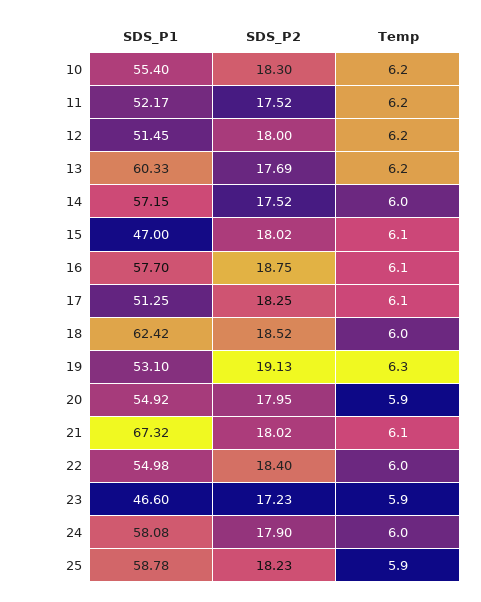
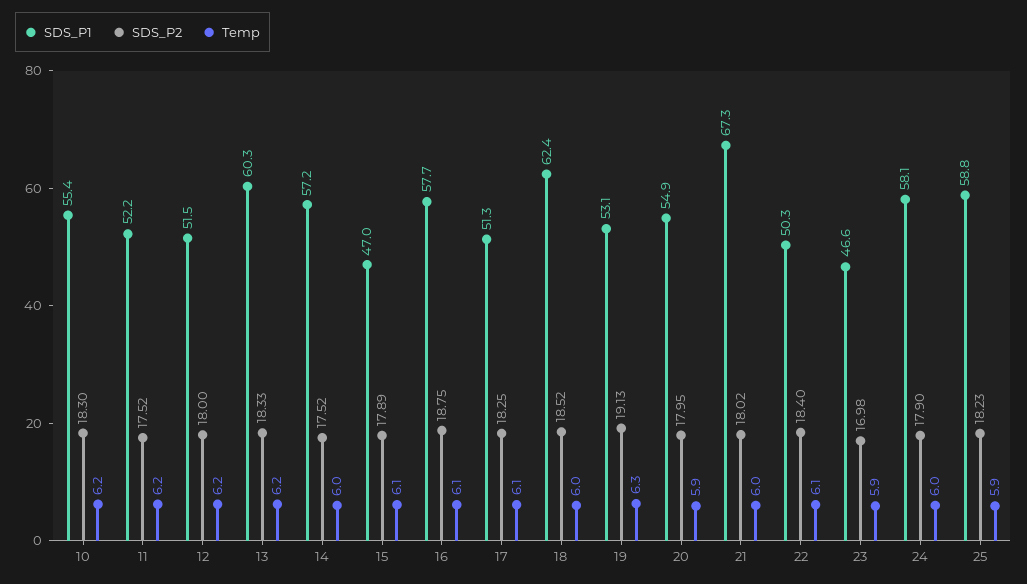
  {
    "SDS_P1": {
      "10": 55.4,
      "11": 52.17,
      "12": 51.45,
      "13": 60.33,
      "14": 57.15,
      "15": 47,
      "16": 57.7,
      "17": 51.25,
      "18": 62.42,
      "19": 53.1,
      "20": 54.92,
      "21": 67.32,
-     "22": 54.98,
+     "22": 50.3,
      "23": 46.6,
      "24": 58.08,
      "25": 58.78
    },
    "SDS_P2": {
      "10": 18.3,
      "11": 17.52,
      "12": 18,
-     "13": 17.69,
+     "13": 18.33,
      "14": 17.52,
-     "15": 18.02,
+     "15": 17.89,
      "16": 18.75,
      "17": 18.25,
      "18": 18.52,
      "19": 19.13,
      "20": 17.95,
      "21": 18.02,
      "22": 18.4,
-     "23": 17.23,
+     "23": 16.98,
      "24": 17.9,
      "25": 18.23
    },
    "Temp": {
      "10": 6.2,
      "11": 6.2,
      "12": 6.2,
      "13": 6.2,
      "14": 6,
      "15": 6.1,
      "16": 6.1,
      "17": 6.1,
      "18": 6,
      "19": 6.3,
      "20": 5.9,
-     "21": 6.1,
+     "21": 6,
-     "22": 6,
+     "22": 6.1,
      "23": 5.9,
      "24": 6,
      "25": 5.9
    }
  }

